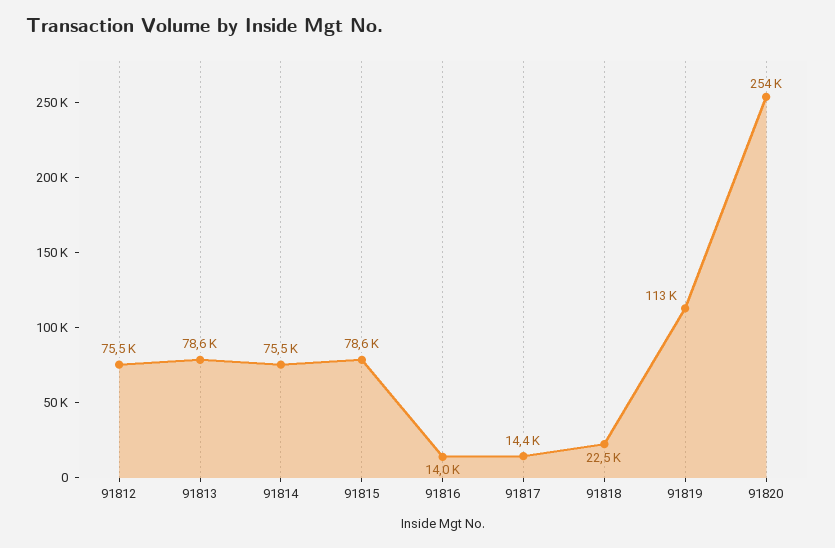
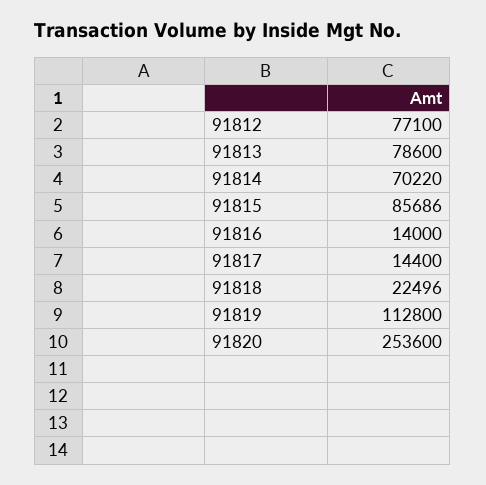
  {
-   "91812": 75500,
+   "91812": 77100,
    "91813": 78600,
-   "91814": 75500,
+   "91814": 70220,
-   "91815": 78600,
+   "91815": 85686,
    "91816": 14000,
    "91817": 14400,
    "91818": 22496,
    "91819": 112800,
    "91820": 253600
  }

